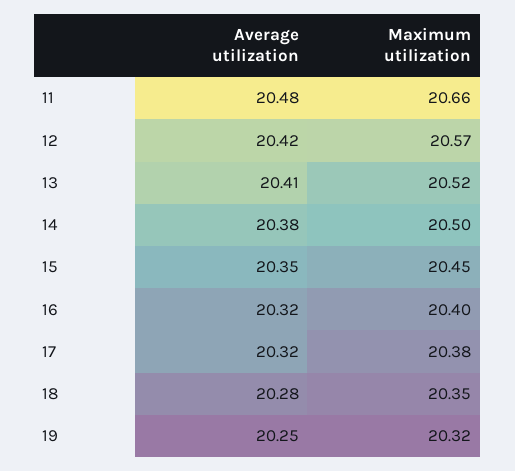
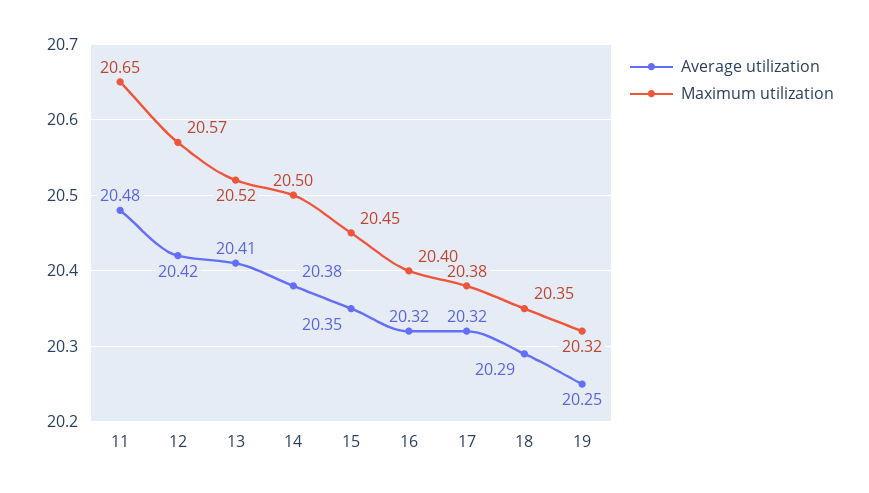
  {
    "Average utilization": {
      "11": 20.48,
      "12": 20.42,
      "13": 20.41,
      "14": 20.38,
      "15": 20.35,
      "16": 20.32,
      "17": 20.32,
-     "18": 20.28,
+     "18": 20.29,
      "19": 20.25
    },
    "Maximum utilization": {
-     "11": 20.66,
+     "11": 20.65,
      "12": 20.57,
      "13": 20.52,
      "14": 20.5,
      "15": 20.45,
      "16": 20.4,
      "17": 20.38,
      "18": 20.35,
      "19": 20.32
    }
  }

